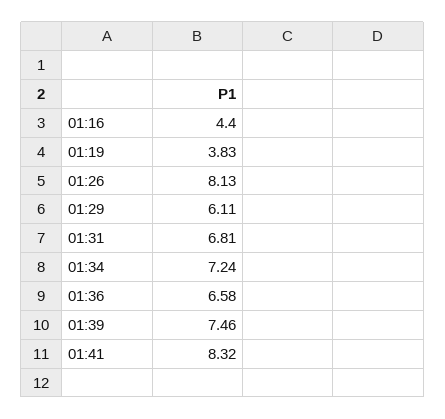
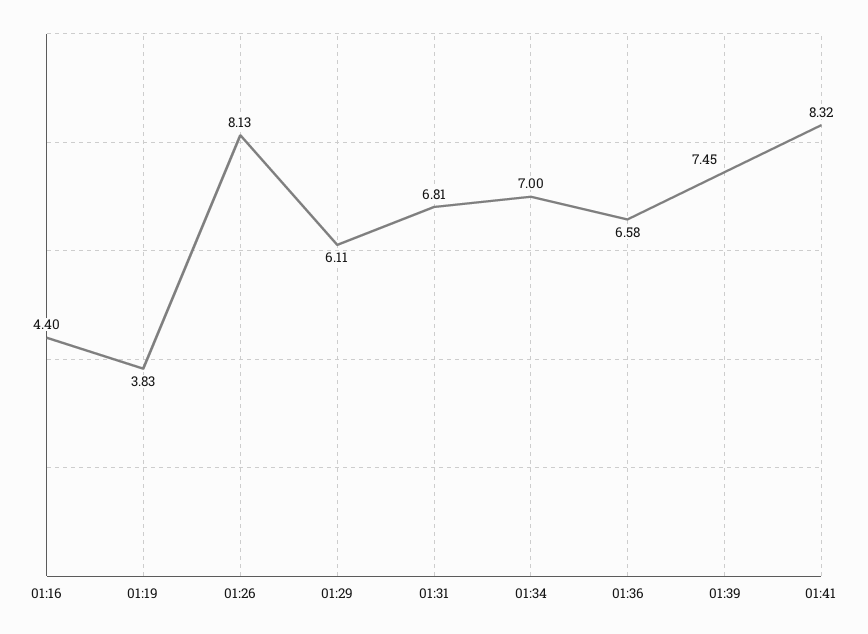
  {
    "01:16": 4.4,
    "01:19": 3.83,
    "01:26": 8.13,
    "01:29": 6.11,
    "01:31": 6.81,
-   "01:34": 7.24,
+   "01:34": 7,
    "01:36": 6.58,
-   "01:39": 7.46,
+   "01:39": 7.45,
    "01:41": 8.32
  }

